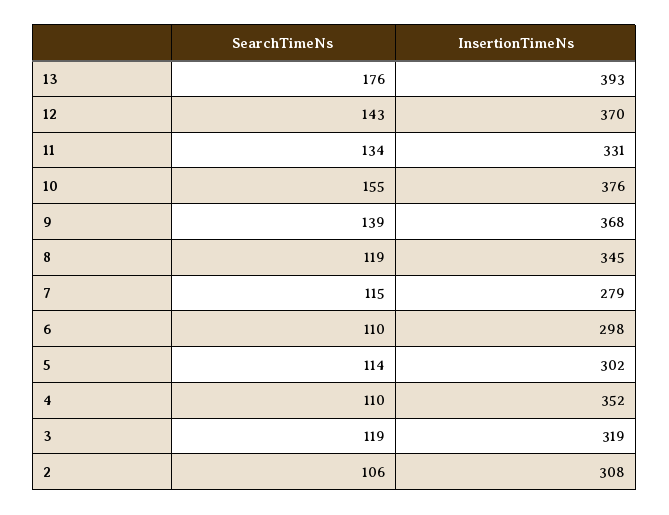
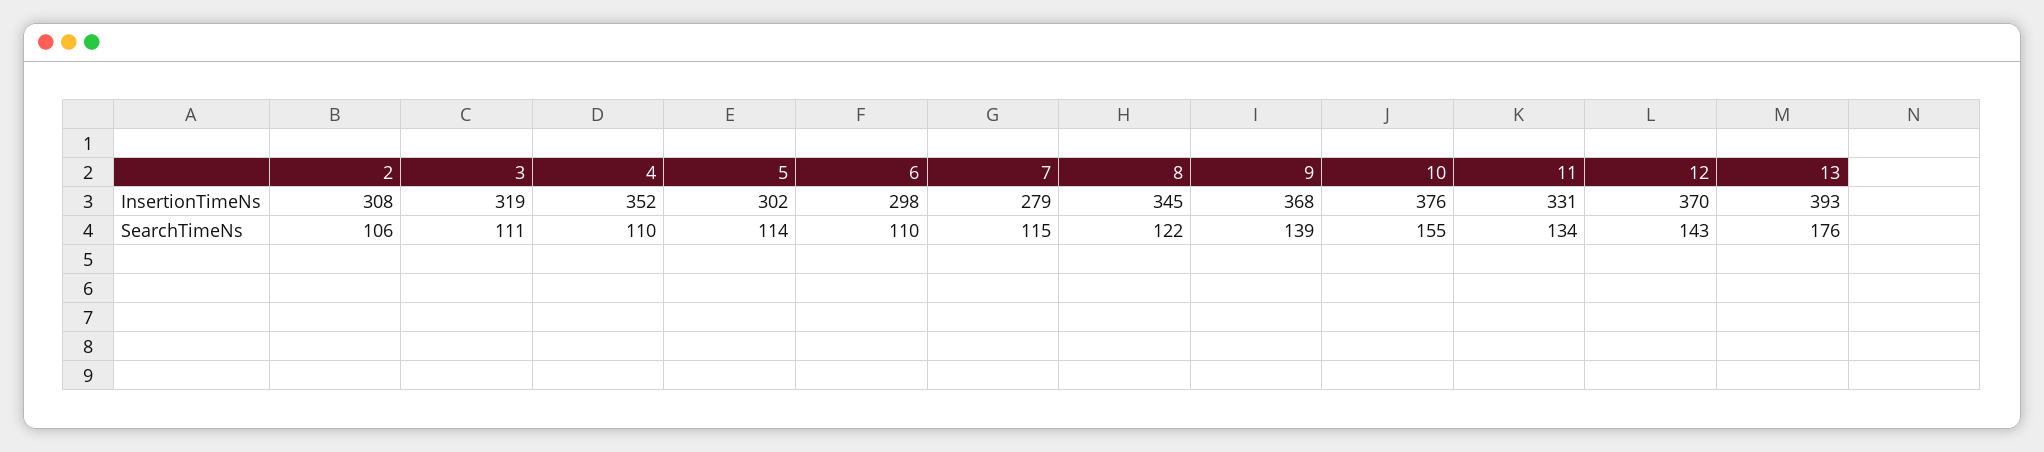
  {
    "SearchTimeNs": {
      "13": 176,
      "12": 143,
      "11": 134,
      "10": 155,
      "9": 139,
-     "8": 119,
+     "8": 122,
      "7": 115,
      "6": 110,
      "5": 114,
      "4": 110,
-     "3": 119,
+     "3": 111,
      "2": 106
    },
    "InsertionTimeNs": {
      "13": 393,
      "12": 370,
      "11": 331,
      "10": 376,
      "9": 368,
      "8": 345,
      "7": 279,
      "6": 298,
      "5": 302,
      "4": 352,
      "3": 319,
      "2": 308
    }
  }

